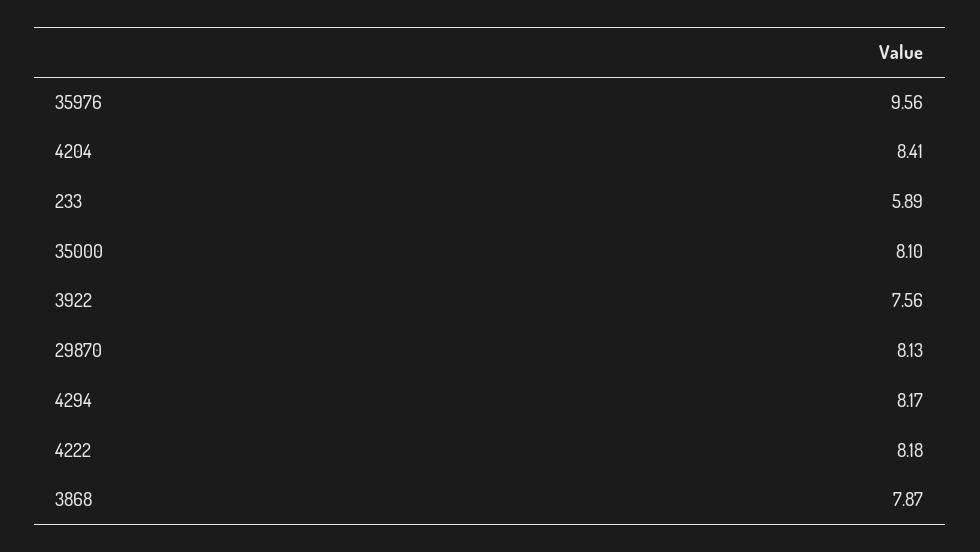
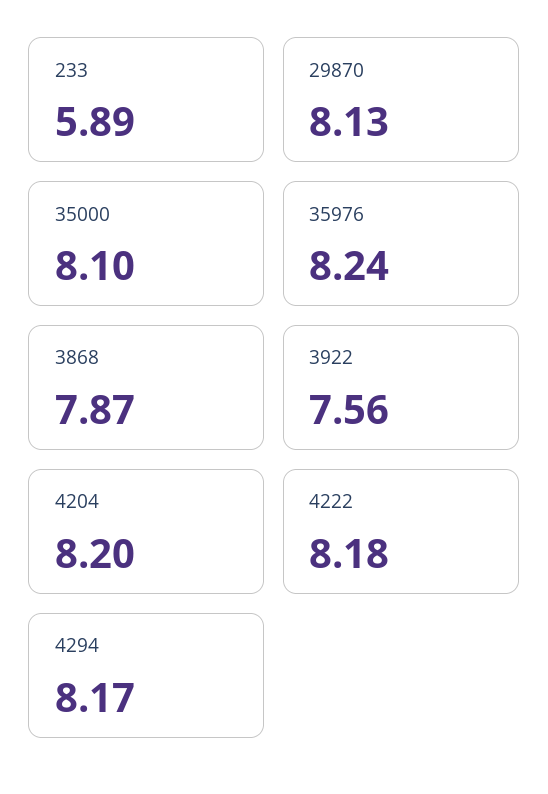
  {
-   "35976": 9.56,
+   "35976": 8.24,
-   "4204": 8.41,
+   "4204": 8.2,
    "233": 5.89,
    "35000": 8.1,
    "3922": 7.56,
    "29870": 8.13,
    "4294": 8.17,
    "4222": 8.18,
    "3868": 7.87
  }

